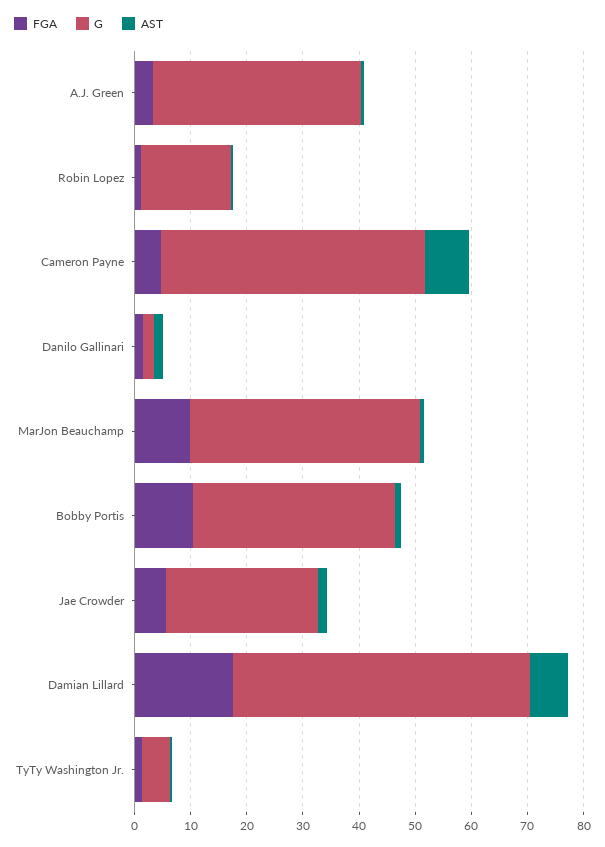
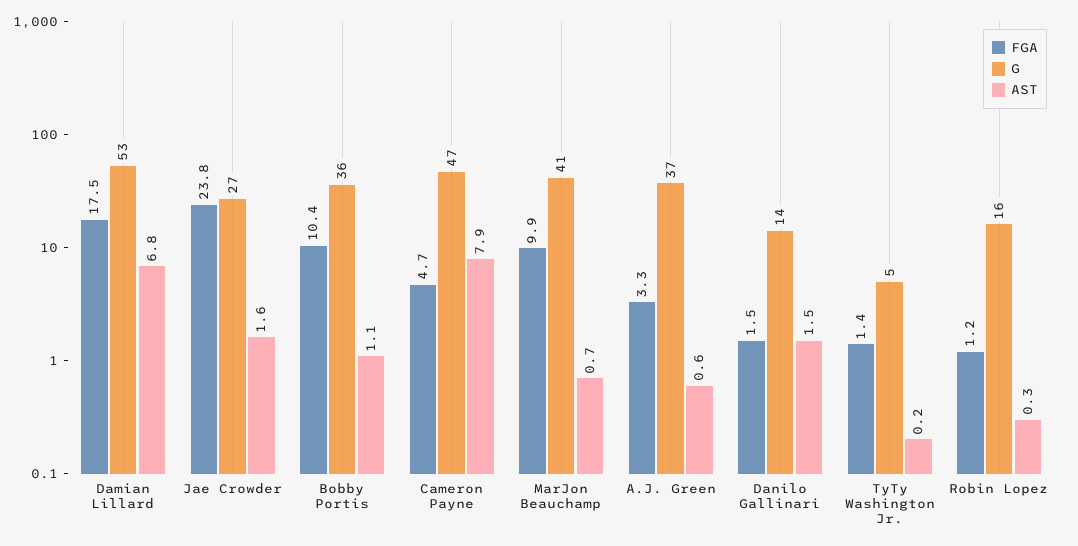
  {
    "FGA": {
      "A.J. Green": 3.3,
      "Robin Lopez": 1.2,
      "Cameron Payne": 4.7,
      "Danilo Gallinari": 1.5,
      "MarJon Beauchamp": 9.9,
      "Bobby Portis": 10.4,
-     "Jae Crowder": 6,
+     "Jae Crowder": 23.8,
      "Damian Lillard": 17.5,
      "TyTy Washington Jr.": 1.4
    },
    "G": {
      "A.J. Green": 37,
      "Robin Lopez": 16,
      "Cameron Payne": 47,
-     "Danilo Gallinari": 2,
+     "Danilo Gallinari": 14,
      "MarJon Beauchamp": 41,
      "Bobby Portis": 36,
      "Jae Crowder": 27,
      "Damian Lillard": 53,
      "TyTy Washington Jr.": 5
    },
    "AST": {
      "A.J. Green": 0.6,
      "Robin Lopez": 0.3,
      "Cameron Payne": 7.9,
      "Danilo Gallinari": 1.5,
      "MarJon Beauchamp": 0.7,
      "Bobby Portis": 1.1,
      "Jae Crowder": 1.6,
      "Damian Lillard": 6.8,
      "TyTy Washington Jr.": 0.2
    }
  }

